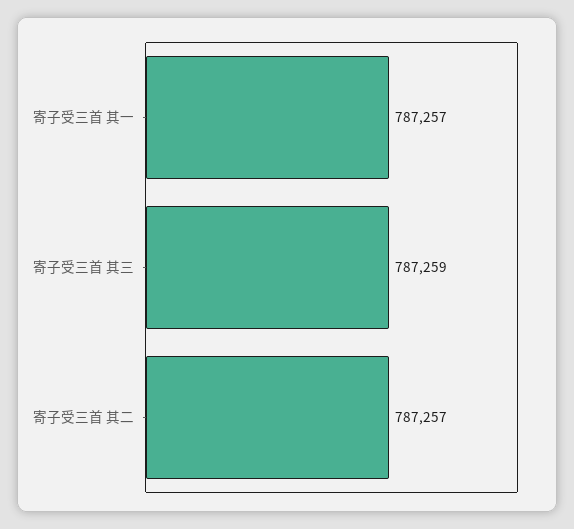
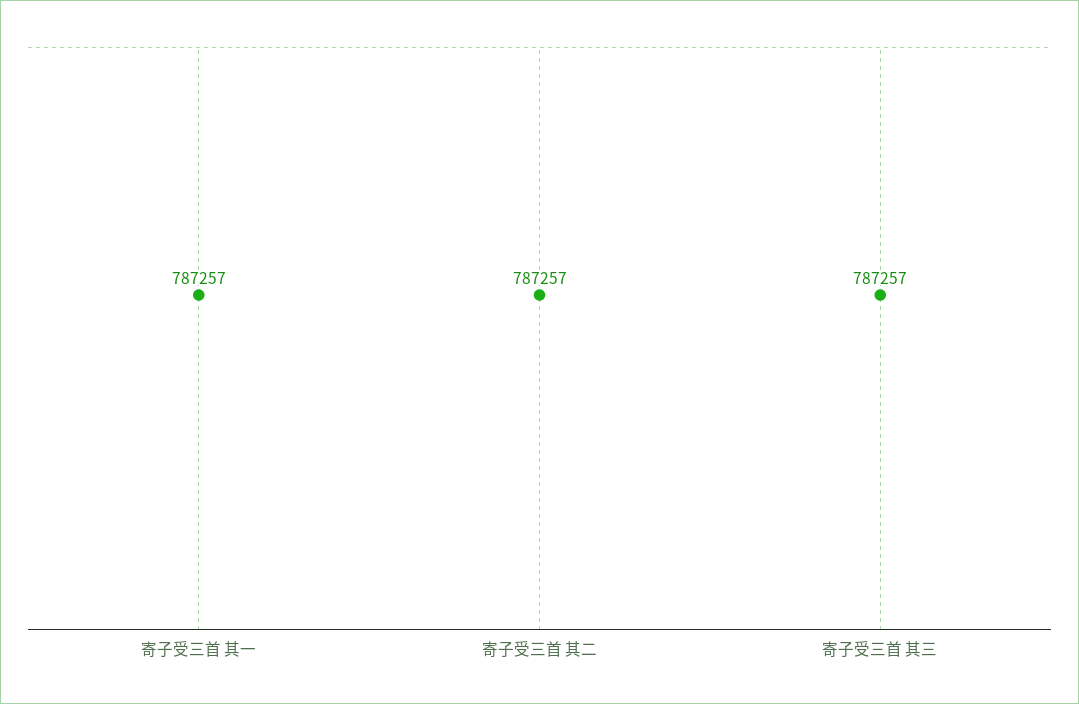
  {
    "寄子受三首 其一": 787257,
-   "寄子受三首 其三": 787259,
+   "寄子受三首 其三": 787257,
    "寄子受三首 其二": 787257
  }

